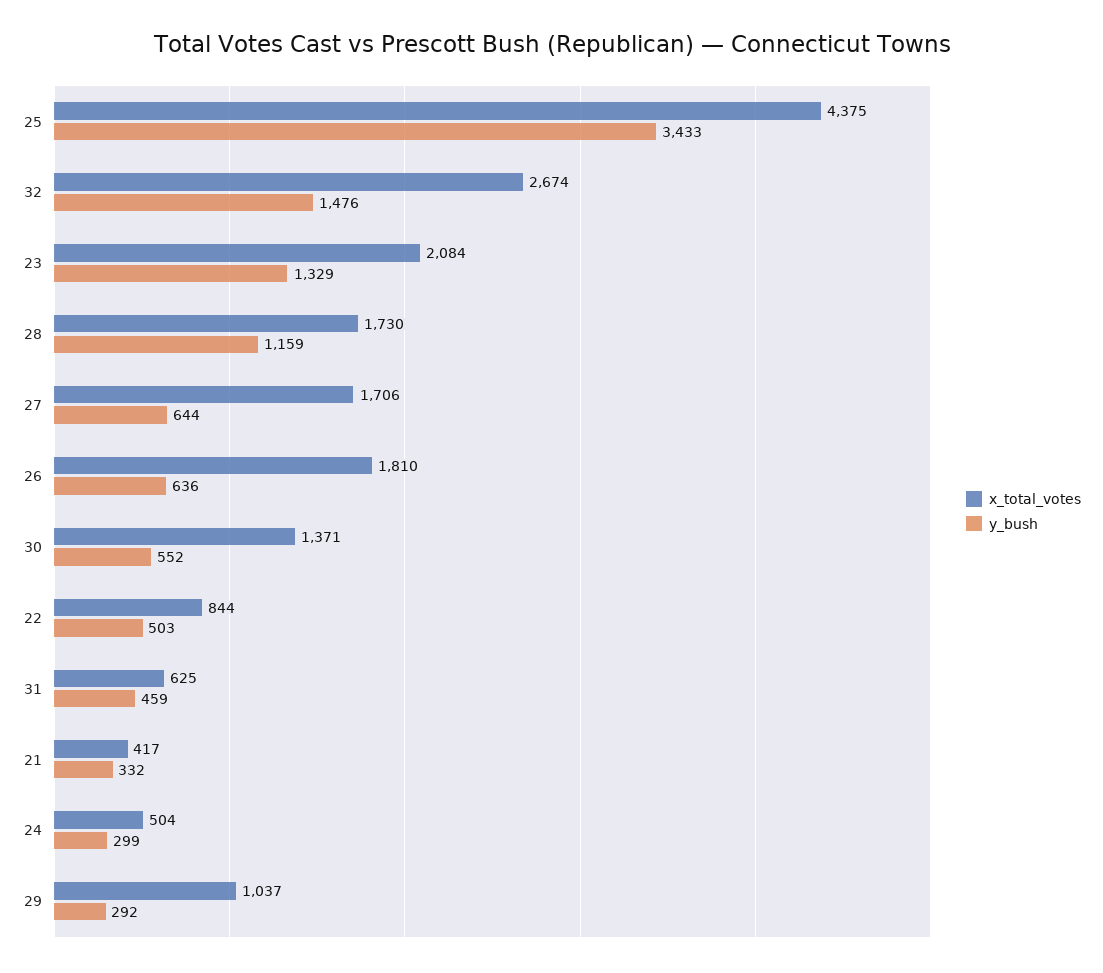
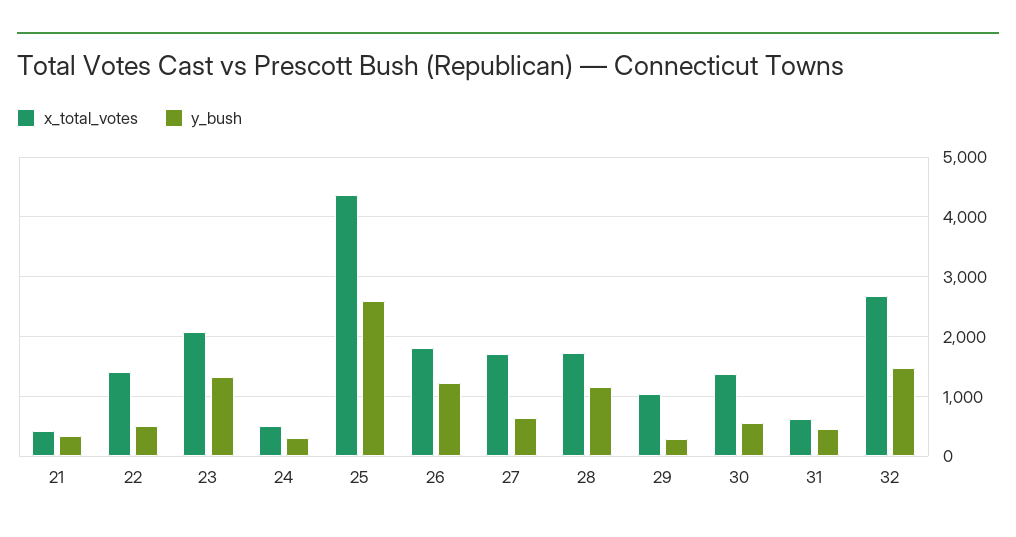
  {
    "x_total_votes": {
      "25": 4375,
      "32": 2674,
      "23": 2084,
      "28": 1730,
      "27": 1706,
      "26": 1810,
      "30": 1371,
-     "22": 844,
+     "22": 1400,
      "31": 625,
      "21": 417,
      "24": 504,
      "29": 1037
    },
    "y_bush": {
-     "25": 3433,
+     "25": 2600,
      "32": 1476,
      "23": 1329,
      "28": 1159,
      "27": 644,
-     "26": 636,
+     "26": 1200,
      "30": 552,
      "22": 503,
      "31": 459,
      "21": 332,
      "24": 299,
      "29": 292
    }
  }

